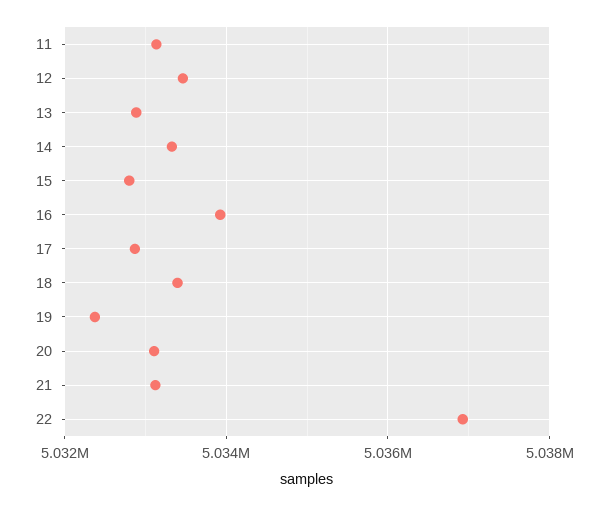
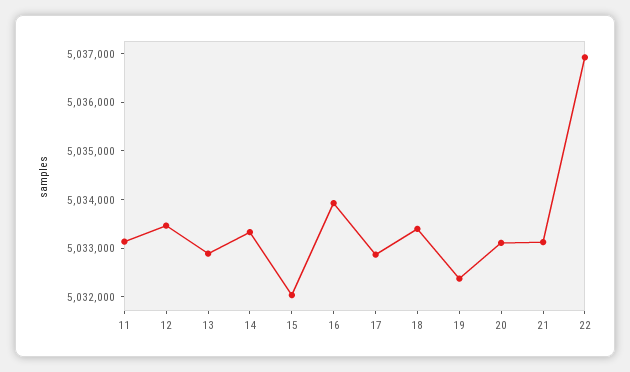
  {
    "11": 5033200,
    "12": 5033400,
    "13": 5032800,
    "14": 5033400,
-   "15": 5032800,
+   "15": 5032000,
    "16": 5034000,
    "17": 5032800,
    "18": 5033400,
    "19": 5032400,
    "20": 5033200,
    "21": 5033200,
    "22": 5037000
  }

